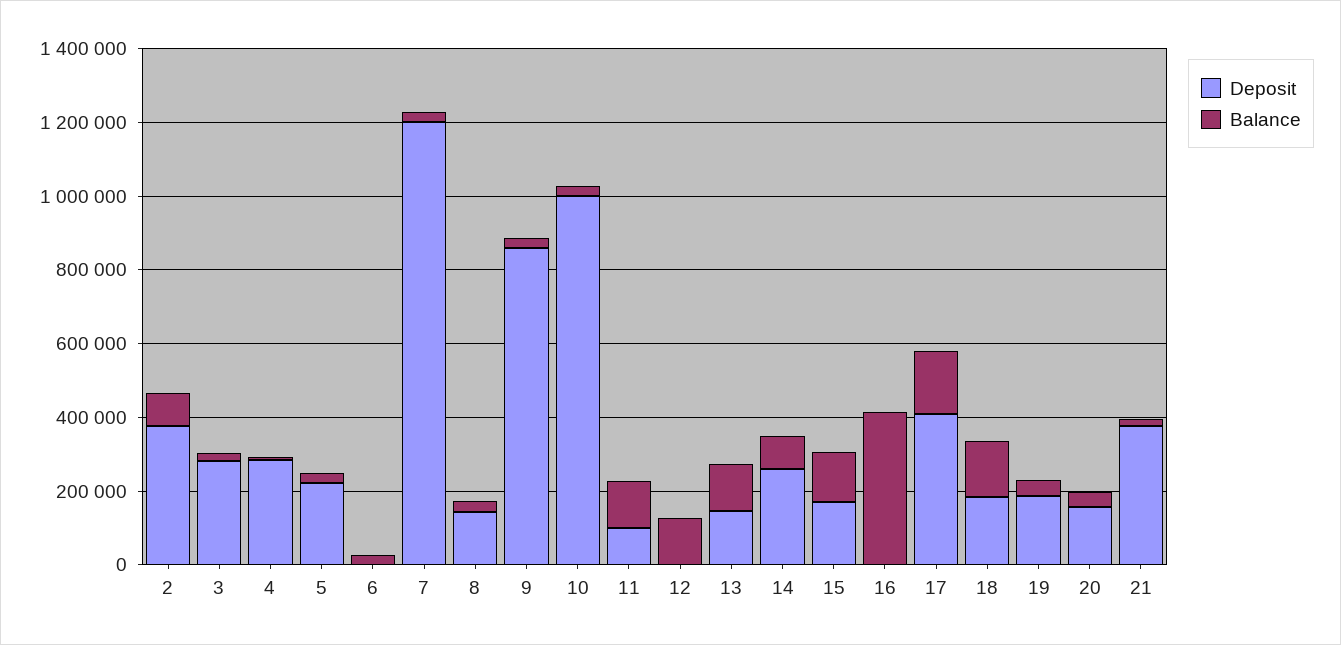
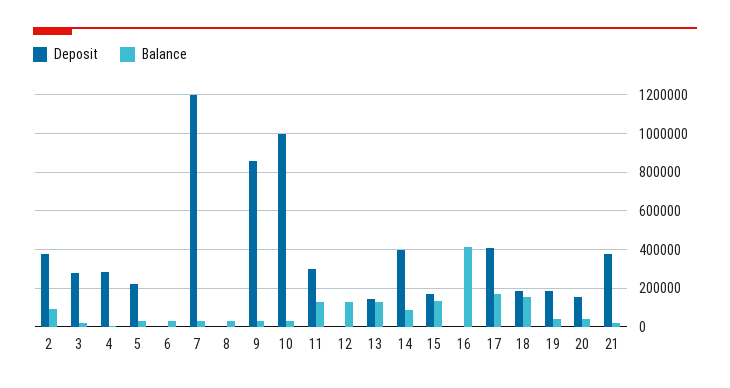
  {
    "Deposit": {
      "2": 400000,
      "3": 300000,
      "4": 300000,
      "5": 200000,
      "6": 0,
      "7": 1200000,
-     "8": 150000,
+     "8": 0,
      "9": 850000,
      "10": 1000000,
-     "11": 100000,
+     "11": 300000,
      "12": 0,
      "13": 150000,
-     "14": 250000,
+     "14": 400000,
      "15": 150000,
      "16": 0,
      "17": 400000,
      "18": 200000,
      "19": 200000,
      "20": 150000,
      "21": 400000
    },
    "Balance": {
      "2": 100000,
      "3": 0,
      "4": 0,
      "5": 50000,
      "6": 50000,
      "7": 50000,
      "8": 50000,
      "9": 50000,
      "10": 50000,
      "11": 150000,
      "12": 150000,
      "13": 150000,
      "14": 100000,
      "15": 150000,
      "16": 400000,
      "17": 150000,
      "18": 150000,
      "19": 50000,
      "20": 50000,
      "21": 0
    }
  }

